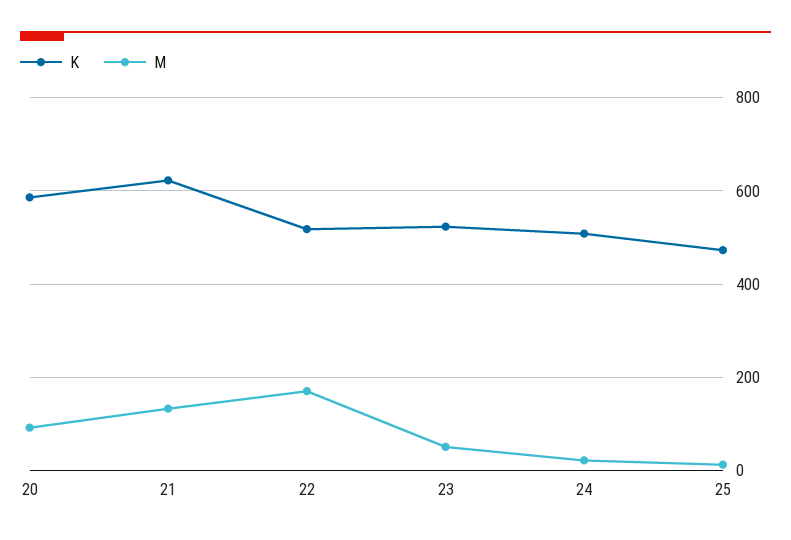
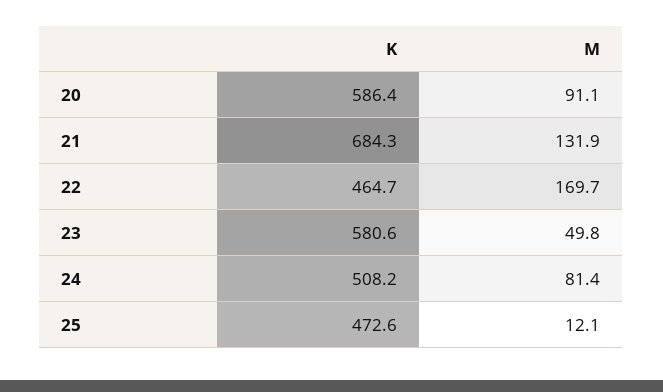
  {
    "K": {
      "20": 586.4,
-     "21": 620,
+     "21": 684.3,
-     "22": 520,
+     "22": 464.7,
-     "23": 520,
+     "23": 580.6,
      "24": 508.2,
      "25": 472.6
    },
    "M": {
      "20": 91.1,
      "21": 131.9,
      "22": 169.7,
      "23": 49.8,
-     "24": 20,
+     "24": 81.4,
      "25": 12.1
    }
  }

